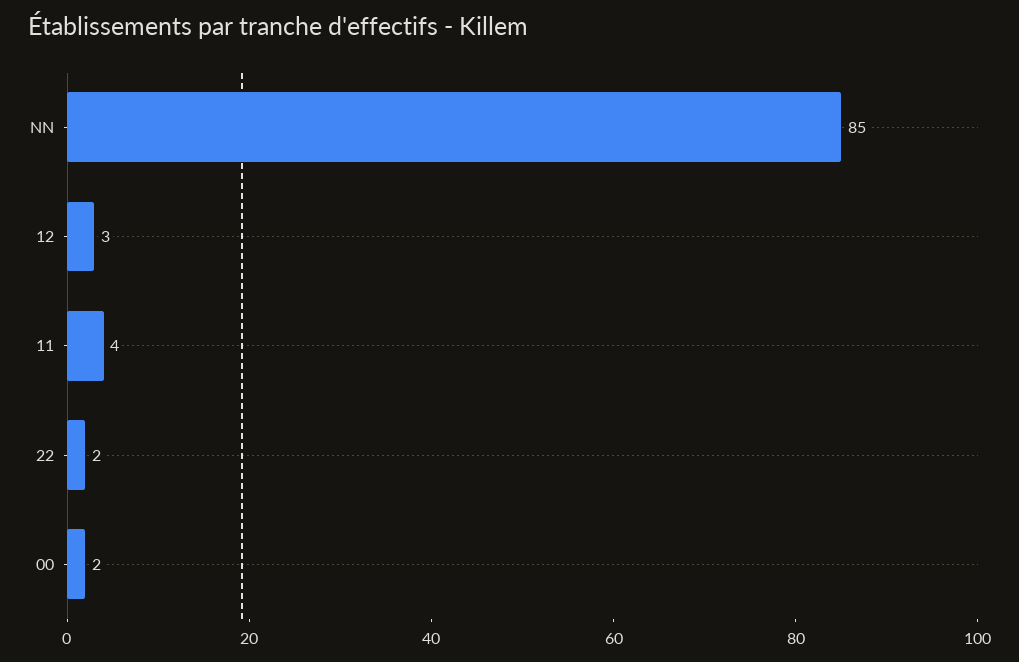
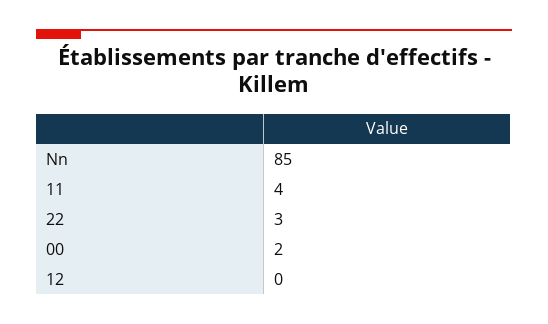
  {
    "NN": 85,
-   "12": 3,
+   "12": 0,
    "11": 4,
-   "22": 2,
+   "22": 3,
    "00": 2
  }

